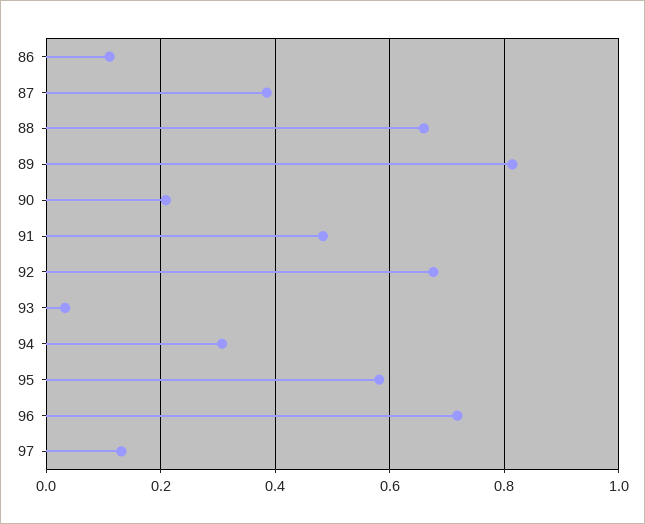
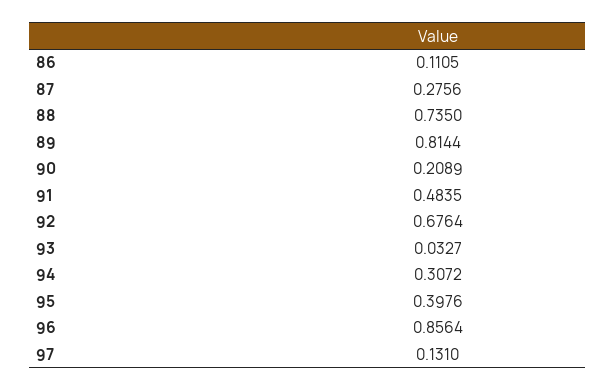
  {
    "86": 0.1105,
-   "87": 0.38,
+   "87": 0.2756,
-   "88": 0.66,
+   "88": 0.735,
    "89": 0.8144,
    "90": 0.2089,
    "91": 0.4835,
    "92": 0.6764,
    "93": 0.0327,
    "94": 0.3072,
-   "95": 0.58,
+   "95": 0.3976,
-   "96": 0.72,
+   "96": 0.8564,
    "97": 0.131
  }

